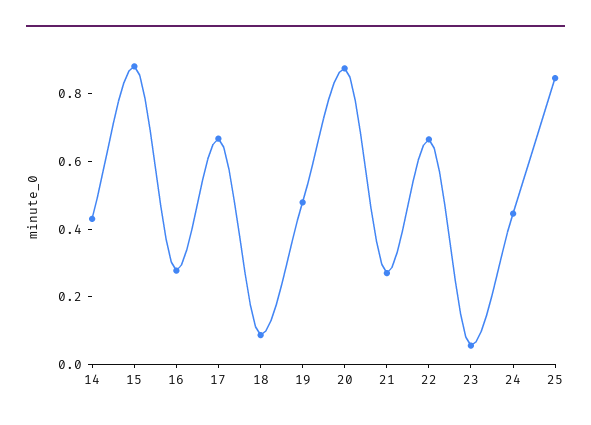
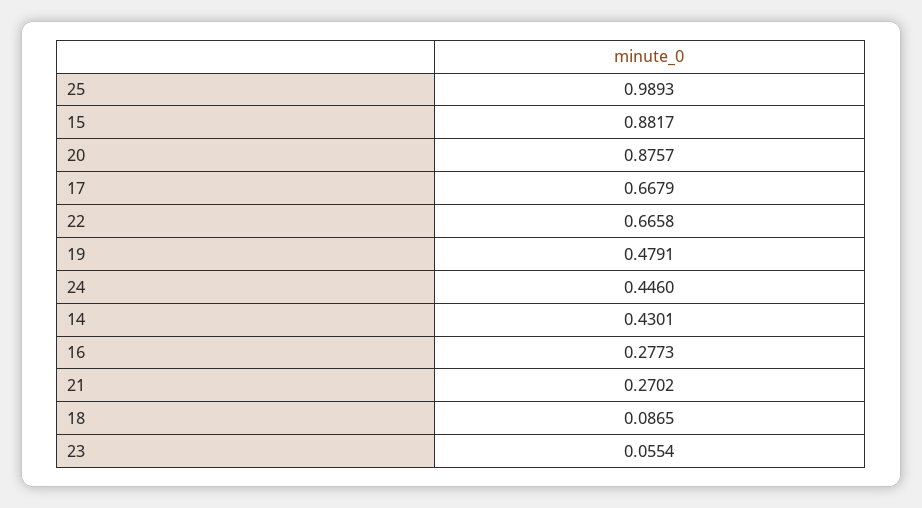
  {
    "14": 0.4301,
    "15": 0.8817,
    "16": 0.2773,
    "17": 0.6679,
    "18": 0.0865,
    "19": 0.4791,
    "20": 0.8757,
    "21": 0.2702,
    "22": 0.6658,
    "23": 0.0554,
    "24": 0.446,
-   "25": 0.85
+   "25": 0.9893
  }

